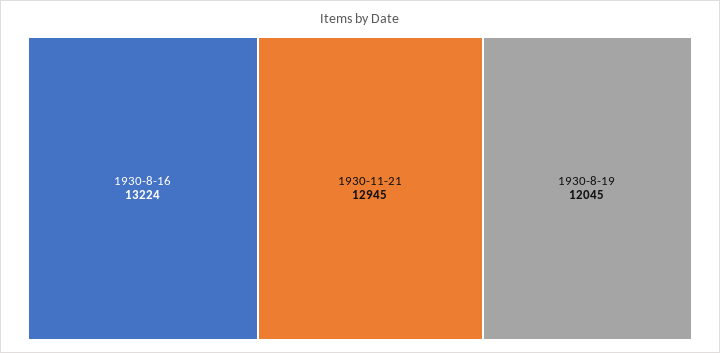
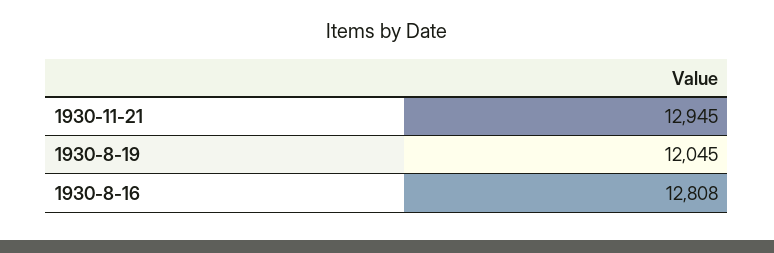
  {
-   "1930-8-16": 13224,
+   "1930-8-16": 12808,
    "1930-11-21": 12945,
    "1930-8-19": 12045
  }

